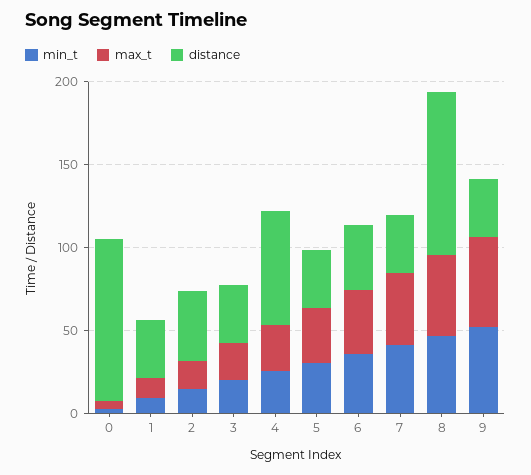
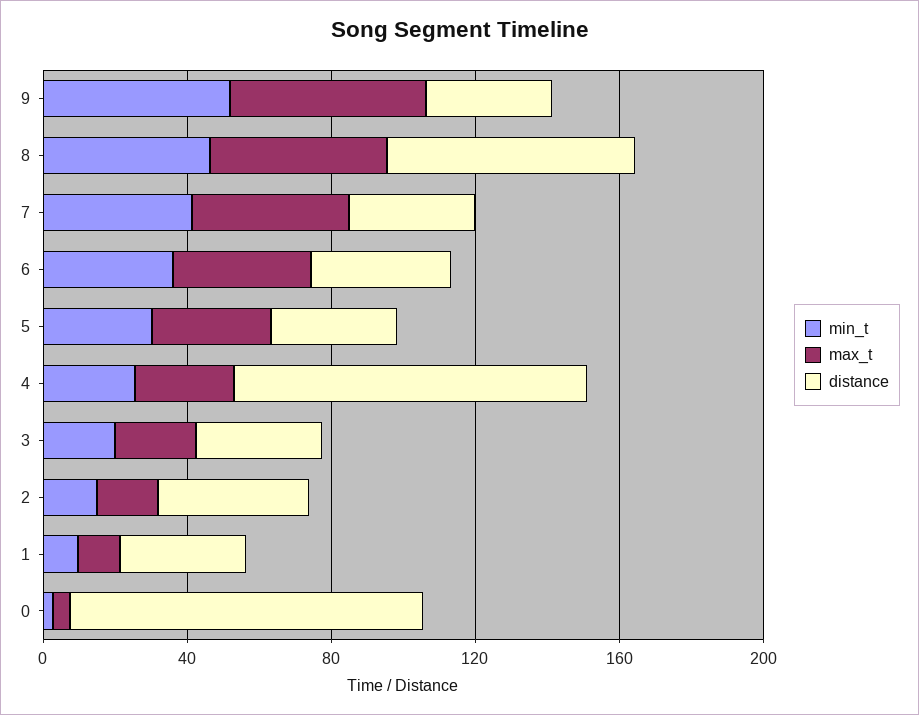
  {
    "min_t": {
      "0": 0,
      "1": 10,
      "2": 10,
      "3": 20,
      "4": 30,
      "5": 30,
      "6": 40,
      "7": 40,
      "8": 50,
      "9": 50
    },
    "max_t": {
      "0": 0,
      "1": 10,
      "2": 20,
      "3": 20,
      "4": 30,
      "5": 30,
      "6": 40,
      "7": 40,
      "8": 50,
      "9": 50
    },
    "distance": {
      "0": 100,
      "1": 40,
      "2": 40,
      "3": 40,
-     "4": 70,
+     "4": 100,
      "5": 40,
      "6": 40,
      "7": 40,
-     "8": 100,
+     "8": 70,
      "9": 40
    }
  }

